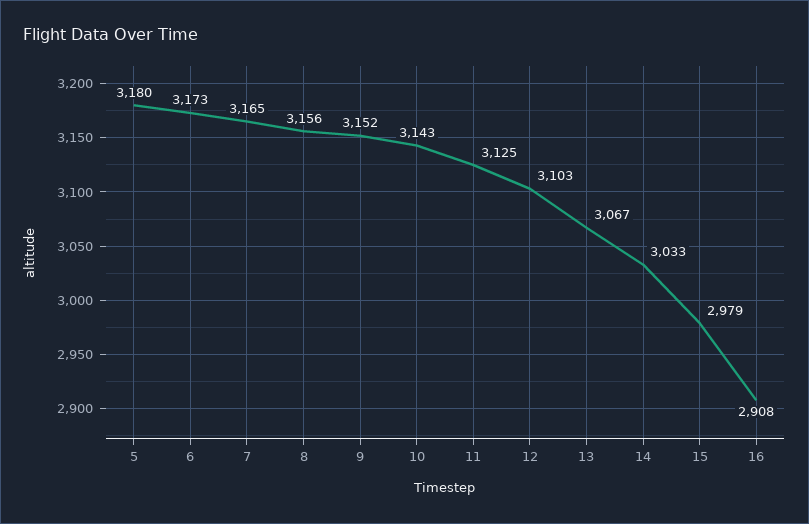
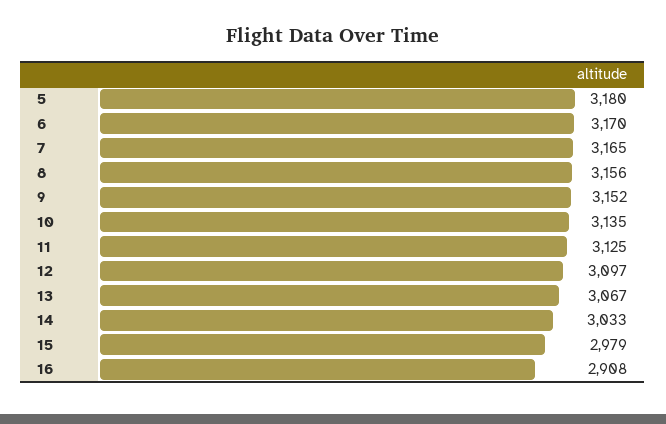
  {
    "5": 3180,
-   "6": 3173,
+   "6": 3170,
    "7": 3165,
    "8": 3156,
    "9": 3152,
-   "10": 3143,
+   "10": 3135,
    "11": 3125,
-   "12": 3103,
+   "12": 3097,
    "13": 3067,
    "14": 3033,
    "15": 2979,
    "16": 2908
  }

